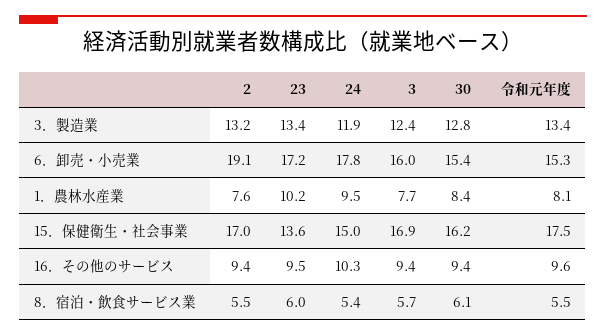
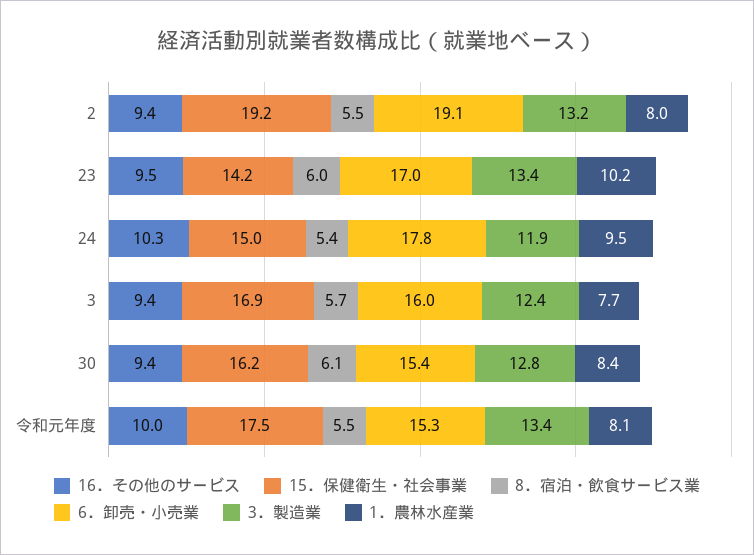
  {
    "3．製造業": {
      "2": 13.2,
      "23": 13.4,
      "24": 11.9,
      "3": 12.4,
      "30": 12.8,
      "令和元年度": 13.4
    },
    "6．卸売・小売業": {
      "2": 19.1,
-     "23": 17.2,
+     "23": 17,
      "24": 17.8,
      "3": 16,
      "30": 15.4,
      "令和元年度": 15.3
    },
    "1．農林水産業": {
-     "2": 7.6,
+     "2": 8,
      "23": 10.2,
      "24": 9.5,
      "3": 7.7,
      "30": 8.4,
      "令和元年度": 8.1
    },
    "15．保健衛生・社会事業": {
-     "2": 17,
+     "2": 19.2,
-     "23": 13.6,
+     "23": 14.2,
      "24": 15,
      "3": 16.9,
      "30": 16.2,
      "令和元年度": 17.5
    },
    "16．その他のサービス": {
      "2": 9.4,
      "23": 9.5,
      "24": 10.3,
      "3": 9.4,
      "30": 9.4,
-     "令和元年度": 9.6
+     "令和元年度": 10
    },
    "8．宿泊・飲食サービス業": {
      "2": 5.5,
      "23": 6,
      "24": 5.4,
      "3": 5.7,
      "30": 6.1,
      "令和元年度": 5.5
    }
  }

